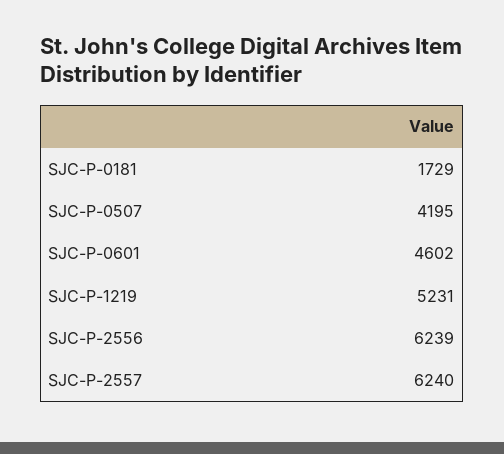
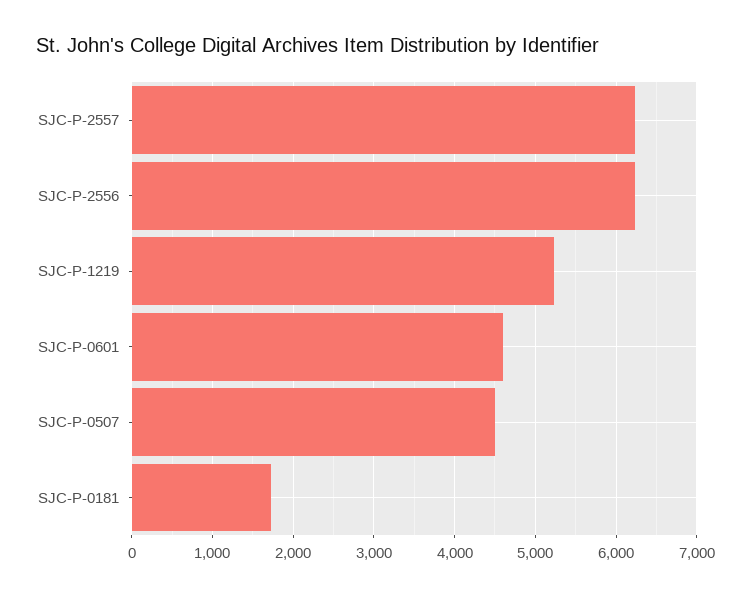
  {
    "SJC-P-0181": 1729,
-   "SJC-P-0507": 4195,
+   "SJC-P-0507": 4500,
    "SJC-P-0601": 4602,
    "SJC-P-1219": 5231,
    "SJC-P-2556": 6239,
    "SJC-P-2557": 6240
  }

